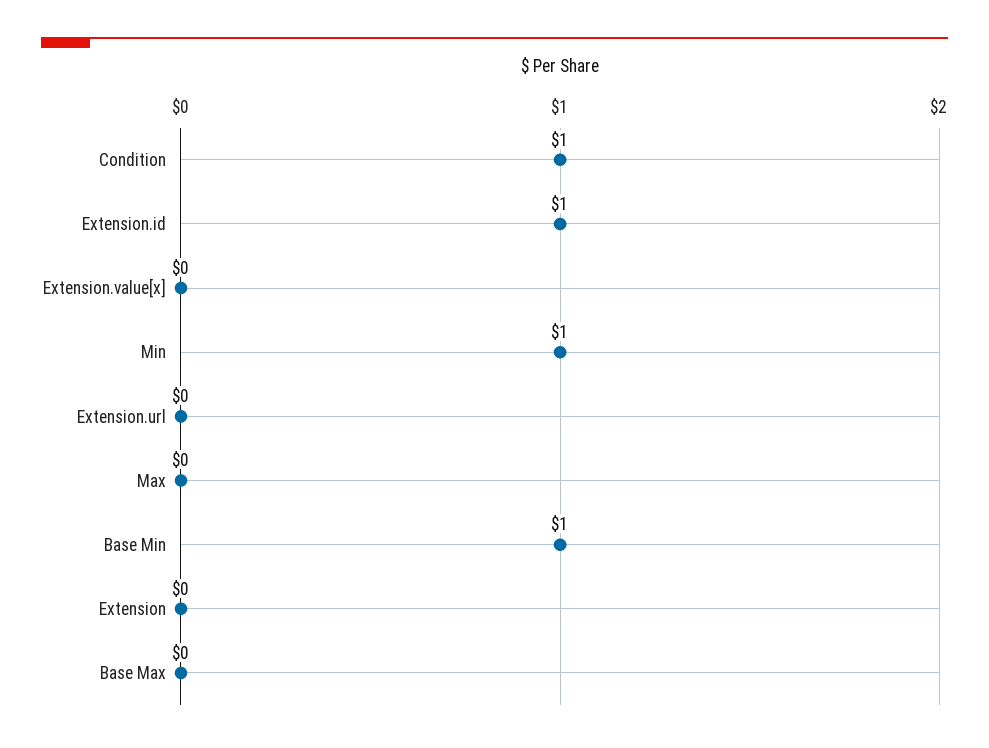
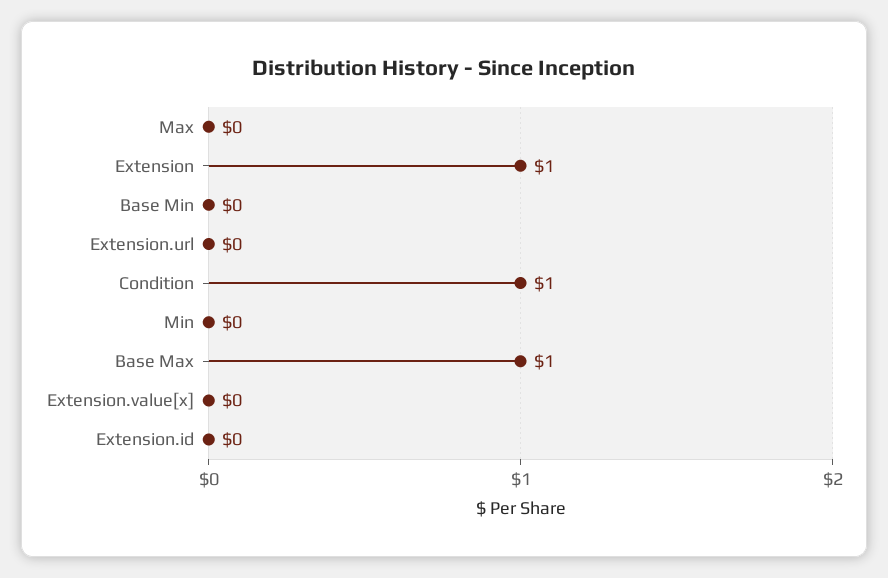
  {
    "Condition": 1,
-   "Extension.id": 1,
+   "Extension.id": 0,
    "Extension.value[x]": 0,
-   "Min": 1,
+   "Min": 0,
    "Extension.url": 0,
    "Max": 0,
-   "Base Min": 1,
+   "Base Min": 0,
-   "Extension": 0,
+   "Extension": 1,
-   "Base Max": 0
+   "Base Max": 1
  }

